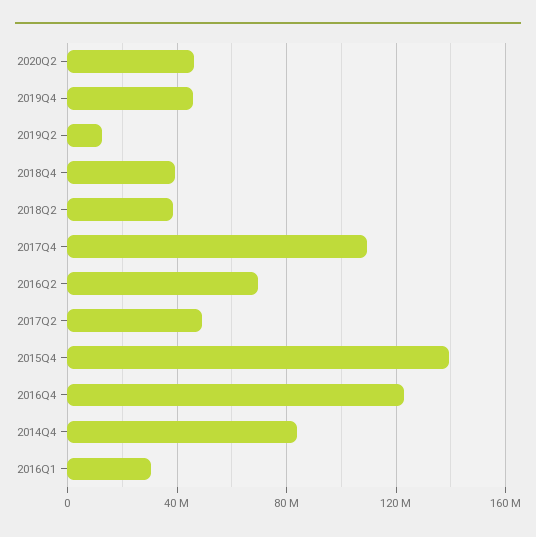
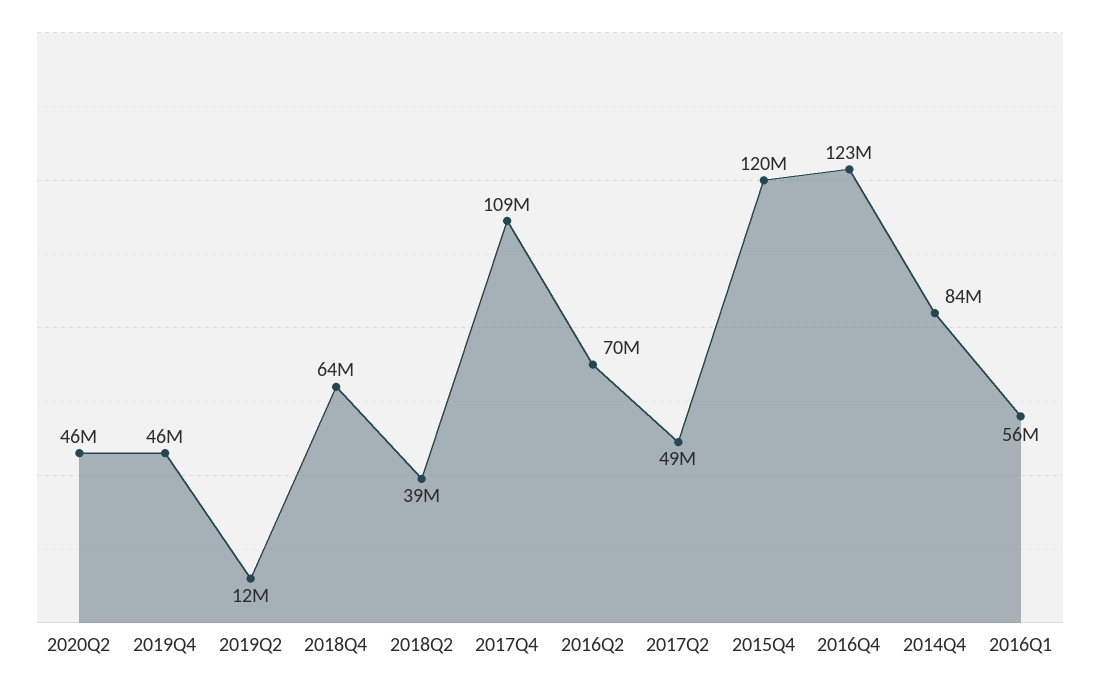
  {
    "2020Q2": 46000000,
    "2019Q4": 46000000,
    "2019Q2": 12000000,
-   "2018Q4": 40000000,
+   "2018Q4": 64000000,
    "2018Q2": 39000000,
    "2017Q4": 109000000,
    "2016Q2": 70000000,
    "2017Q2": 49000000,
-   "2015Q4": 140000000,
+   "2015Q4": 120000000,
    "2016Q4": 123000000,
    "2014Q4": 84000000,
-   "2016Q1": 30000000
+   "2016Q1": 56000000
  }

